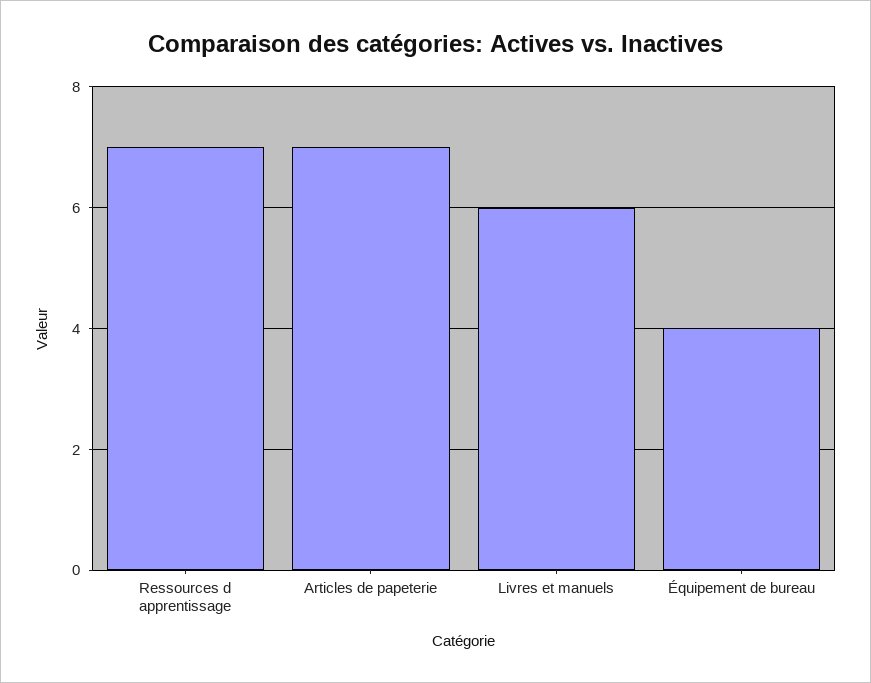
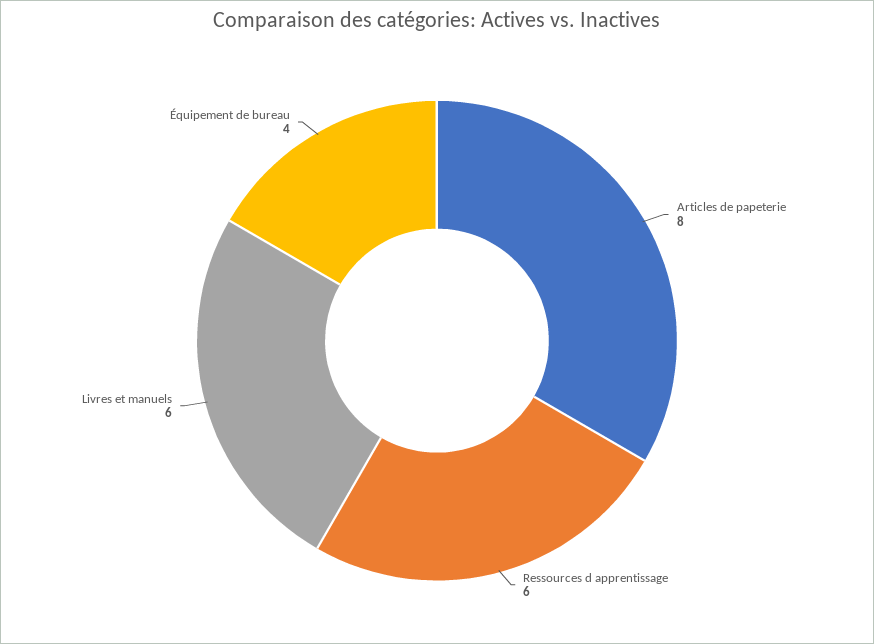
  {
-   "Ressources d apprentissage": 7,
+   "Ressources d apprentissage": 6,
-   "Articles de papeterie": 7,
+   "Articles de papeterie": 8,
    "Livres et manuels": 6,
    "Équipement de bureau": 4
  }

